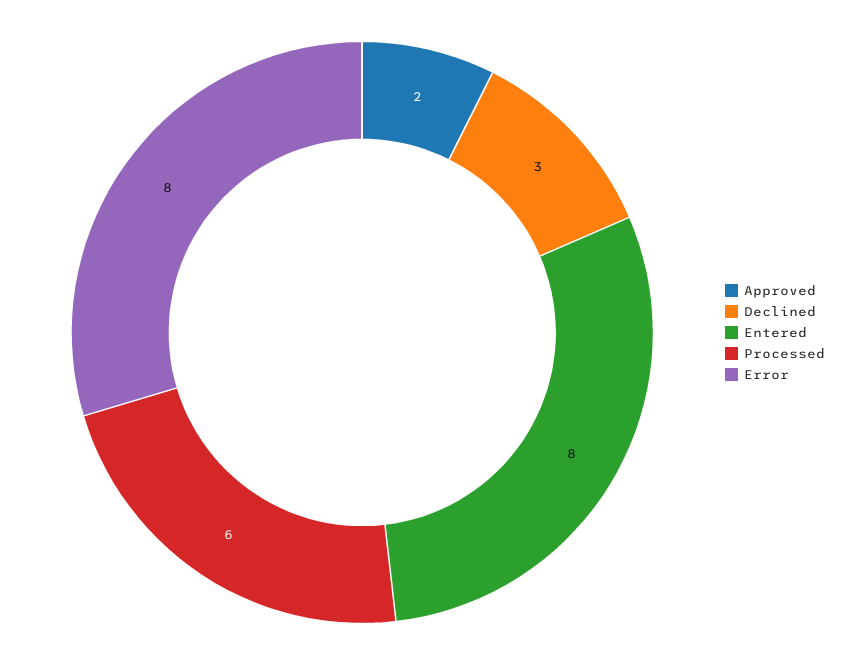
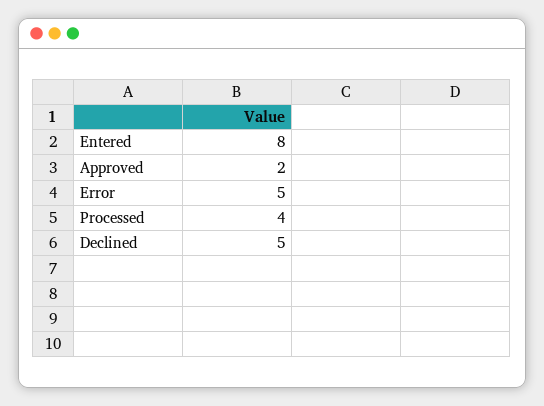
  {
    "Approved": 2,
-   "Declined": 3,
+   "Declined": 5,
    "Entered": 8,
-   "Processed": 6,
+   "Processed": 4,
-   "Error": 8
+   "Error": 5
  }

